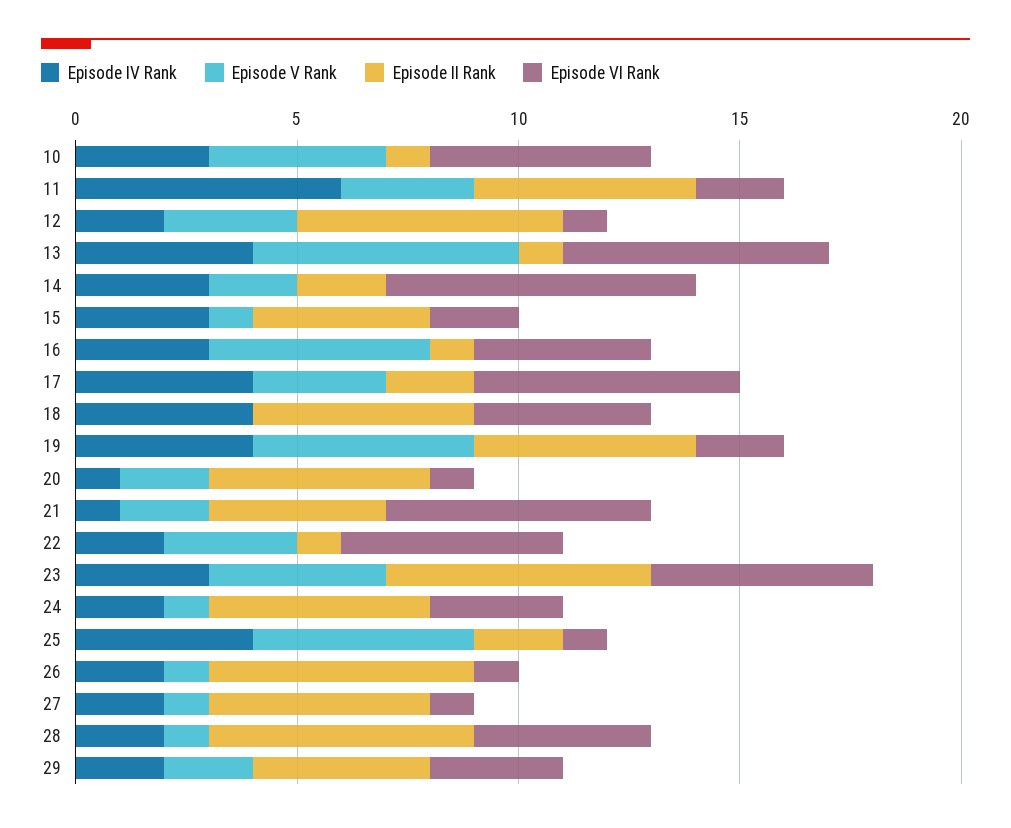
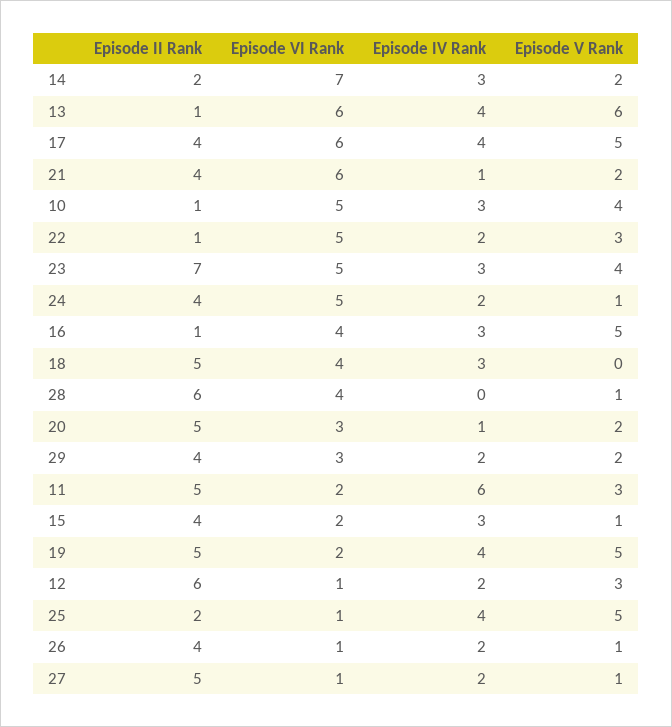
  {
    "Episode IV Rank": {
      "10": 3,
      "11": 6,
      "12": 2,
      "13": 4,
      "14": 3,
      "15": 3,
      "16": 3,
      "17": 4,
-     "18": 4,
+     "18": 3,
      "19": 4,
      "20": 1,
      "21": 1,
      "22": 2,
      "23": 3,
      "24": 2,
      "25": 4,
      "26": 2,
      "27": 2,
-     "28": 2,
+     "28": 0,
      "29": 2
    },
    "Episode V Rank": {
      "10": 4,
      "11": 3,
      "12": 3,
      "13": 6,
      "14": 2,
      "15": 1,
      "16": 5,
-     "17": 3,
+     "17": 5,
      "18": 0,
      "19": 5,
      "20": 2,
      "21": 2,
      "22": 3,
      "23": 4,
      "24": 1,
      "25": 5,
      "26": 1,
      "27": 1,
      "28": 1,
      "29": 2
    },
    "Episode II Rank": {
      "10": 1,
      "11": 5,
      "12": 6,
      "13": 1,
      "14": 2,
      "15": 4,
      "16": 1,
-     "17": 2,
+     "17": 4,
      "18": 5,
      "19": 5,
      "20": 5,
      "21": 4,
      "22": 1,
-     "23": 6,
+     "23": 7,
-     "24": 5,
+     "24": 4,
      "25": 2,
-     "26": 6,
+     "26": 4,
      "27": 5,
      "28": 6,
      "29": 4
    },
    "Episode VI Rank": {
      "10": 5,
      "11": 2,
      "12": 1,
      "13": 6,
      "14": 7,
      "15": 2,
      "16": 4,
      "17": 6,
      "18": 4,
      "19": 2,
-     "20": 1,
+     "20": 3,
      "21": 6,
      "22": 5,
      "23": 5,
-     "24": 3,
+     "24": 5,
      "25": 1,
      "26": 1,
      "27": 1,
      "28": 4,
      "29": 3
    }
  }

